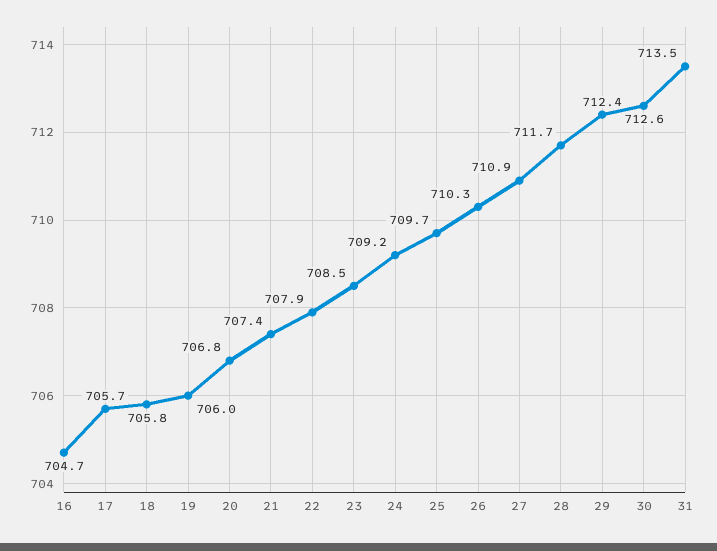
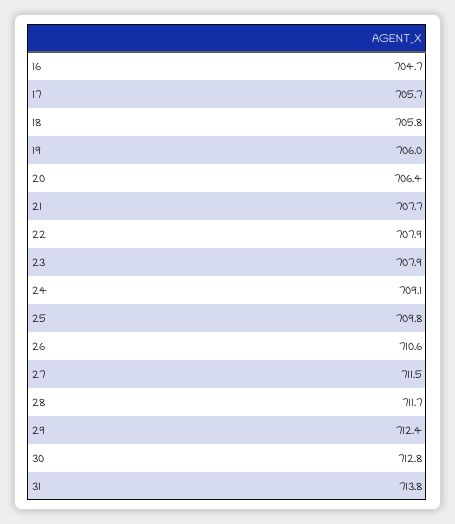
  {
    "16": 704.7,
    "17": 705.7,
    "18": 705.8,
    "19": 706,
-   "20": 706.8,
+   "20": 706.4,
-   "21": 707.4,
+   "21": 707.7,
    "22": 707.9,
-   "23": 708.5,
+   "23": 707.9,
-   "24": 709.2,
+   "24": 709.1,
-   "25": 709.7,
+   "25": 709.8,
-   "26": 710.3,
+   "26": 710.6,
-   "27": 710.9,
+   "27": 711.5,
    "28": 711.7,
    "29": 712.4,
-   "30": 712.6,
+   "30": 712.8,
-   "31": 713.5
+   "31": 713.8
  }

